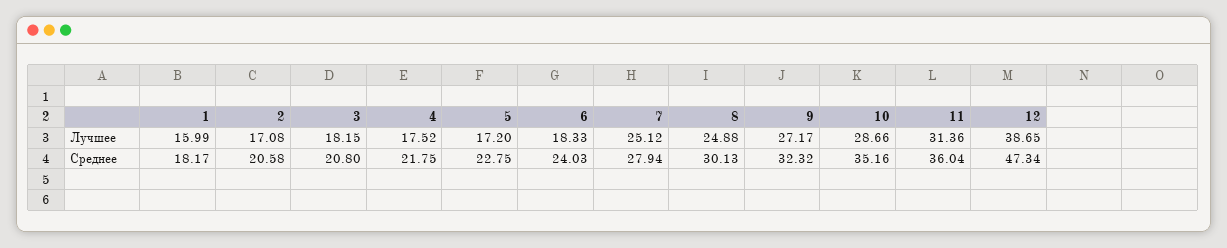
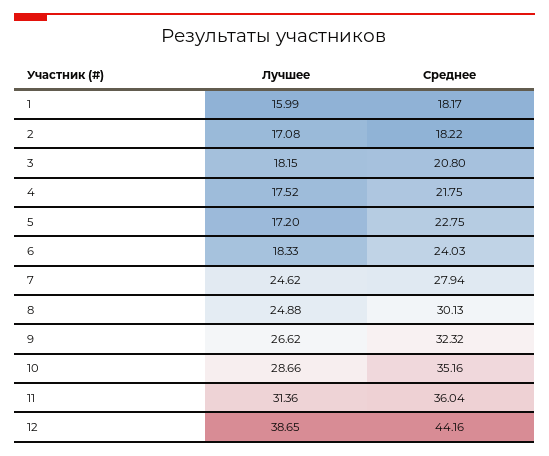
  {
    "1": {
      "Лучшее": 15.99,
      "Среднее": 18.17
    },
    "2": {
      "Лучшее": 17.08,
-     "Среднее": 20.58
+     "Среднее": 18.22
    },
    "3": {
      "Лучшее": 18.15,
      "Среднее": 20.8
    },
    "4": {
      "Лучшее": 17.52,
      "Среднее": 21.75
    },
    "5": {
      "Лучшее": 17.2,
      "Среднее": 22.75
    },
    "6": {
      "Лучшее": 18.33,
      "Среднее": 24.03
    },
    "7": {
-     "Лучшее": 25.12,
+     "Лучшее": 24.62,
      "Среднее": 27.94
    },
    "8": {
      "Лучшее": 24.88,
      "Среднее": 30.13
    },
    "9": {
-     "Лучшее": 27.17,
+     "Лучшее": 26.62,
      "Среднее": 32.32
    },
    "10": {
      "Лучшее": 28.66,
      "Среднее": 35.16
    },
    "11": {
      "Лучшее": 31.36,
      "Среднее": 36.04
    },
    "12": {
      "Лучшее": 38.65,
-     "Среднее": 47.34
+     "Среднее": 44.16
    }
  }

